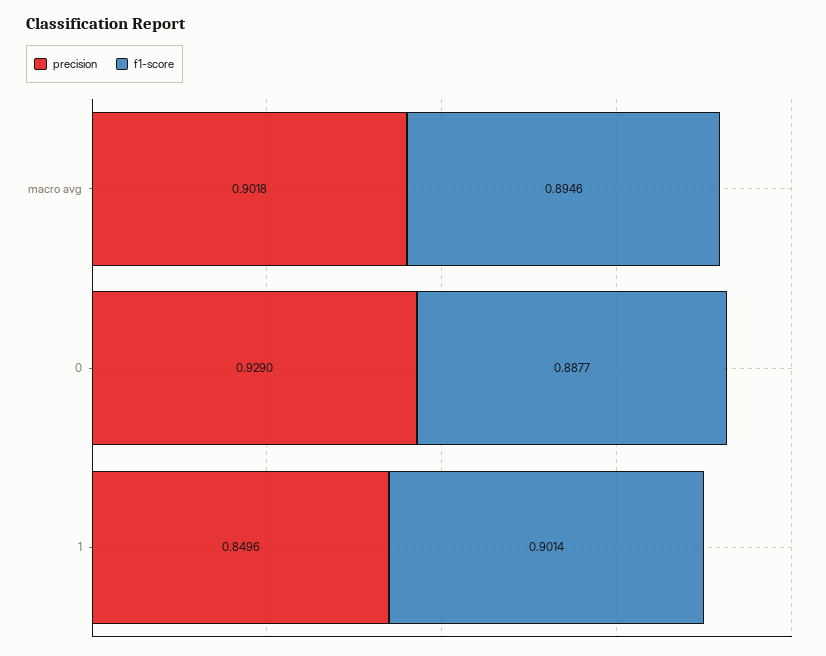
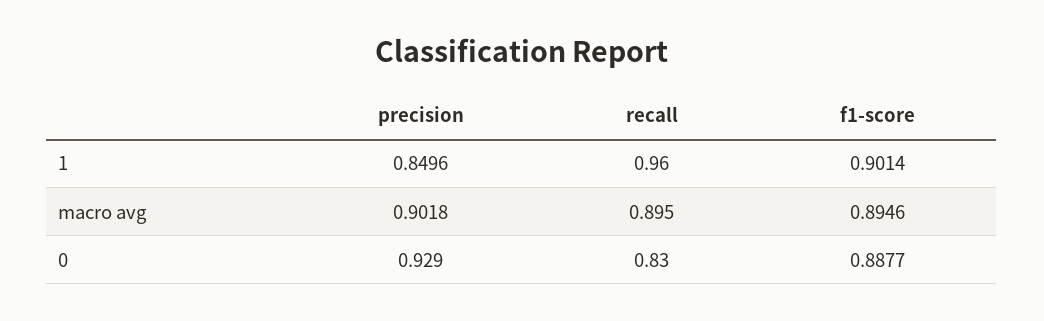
  {
    "precision": {
      "macro avg": 0.9018,
      "0": 0.929,
      "1": 0.8496
    },
    "f1-score": {
      "macro avg": 0.8946,
      "0": 0.8877,
      "1": 0.9014
-   }
+   },
+   "recall": {
+     "1": 0.96,
+     "macro avg": 0.895,
+     "0": 0.83
+   }
  }

